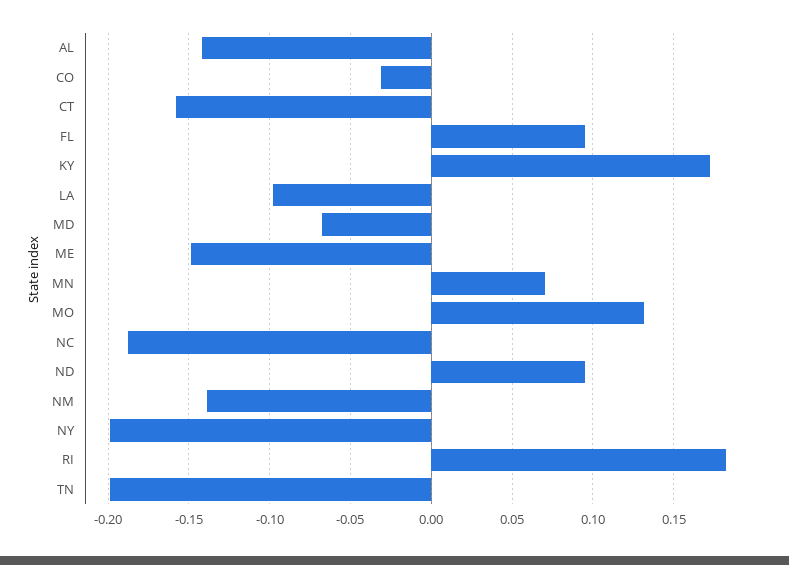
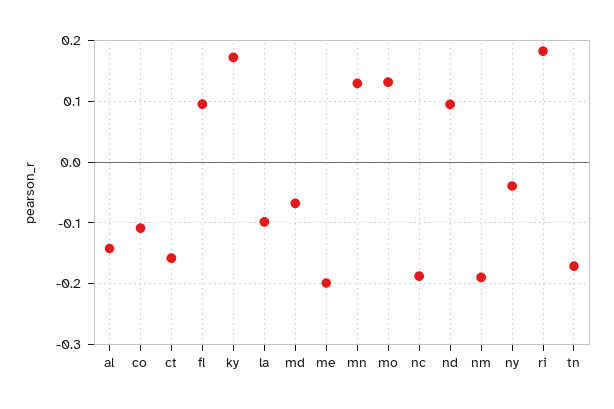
  {
    "AL": -0.14,
-   "CO": -0.03,
+   "CO": -0.11,
    "CT": -0.16,
    "FL": 0.095,
    "KY": 0.175,
    "LA": -0.1,
    "MD": -0.07,
-   "ME": -0.15,
+   "ME": -0.2,
-   "MN": 0.07,
+   "MN": 0.13,
    "MO": 0.13,
    "NC": -0.19,
    "ND": 0.095,
-   "NM": -0.14,
+   "NM": -0.19,
-   "NY": -0.2,
+   "NY": -0.04,
    "RI": 0.185,
-   "TN": -0.2
+   "TN": -0.17
  }

